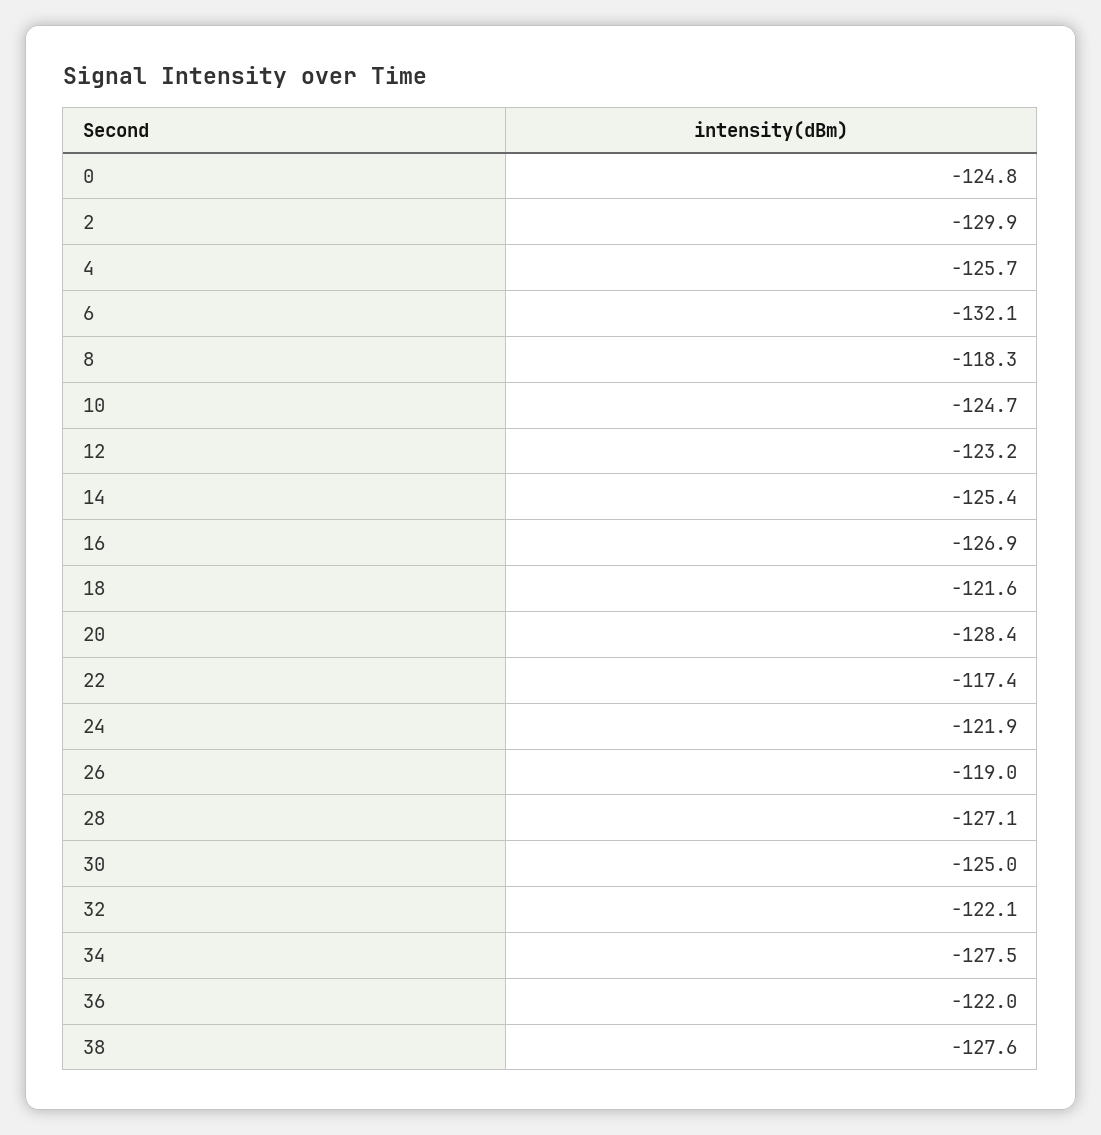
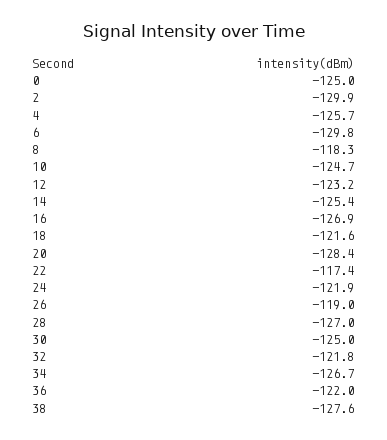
  {
-   "0": -124.8,
+   "0": -125,
    "2": -129.9,
    "4": -125.7,
-   "6": -132.1,
+   "6": -129.8,
    "8": -118.3,
    "10": -124.7,
    "12": -123.2,
    "14": -125.4,
    "16": -126.9,
    "18": -121.6,
    "20": -128.4,
    "22": -117.4,
    "24": -121.9,
    "26": -119,
-   "28": -127.1,
+   "28": -127,
    "30": -125,
-   "32": -122.1,
+   "32": -121.8,
-   "34": -127.5,
+   "34": -126.7,
    "36": -122,
    "38": -127.6
  }

